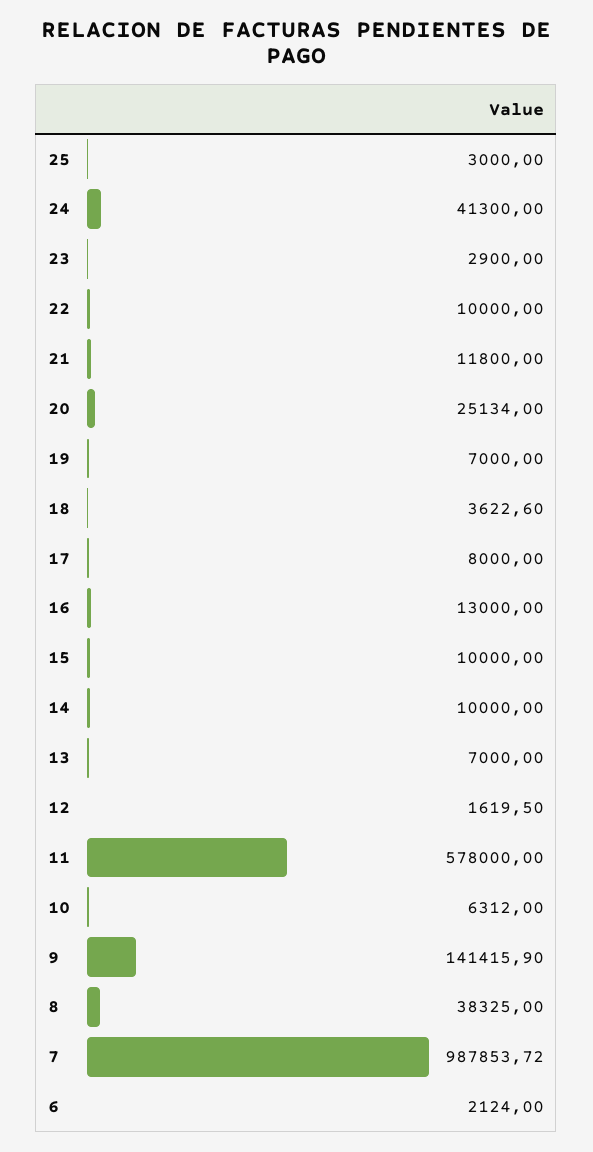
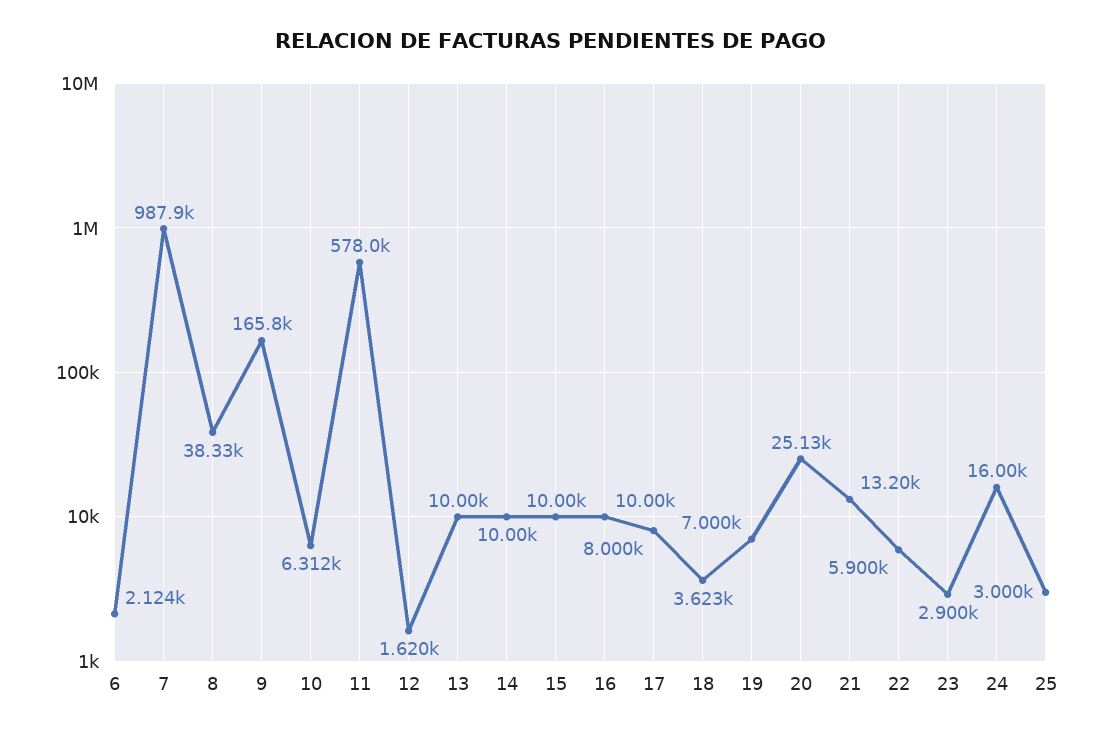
  {
    "25": 3000,
-   "24": 41300,
+   "24": 16000,
    "23": 2900,
-   "22": 10000,
+   "22": 5900,
-   "21": 11800,
+   "21": 13200,
    "20": 25134,
    "19": 7000,
    "18": 3622.6,
    "17": 8000,
-   "16": 13000,
+   "16": 10000,
    "15": 10000,
    "14": 10000,
-   "13": 7000,
+   "13": 10000,
    "12": 1619.5,
    "11": 578000,
    "10": 6312,
-   "9": 141415.9,
+   "9": 165800,
    "8": 38325,
    "7": 987853.72,
    "6": 2124
  }

